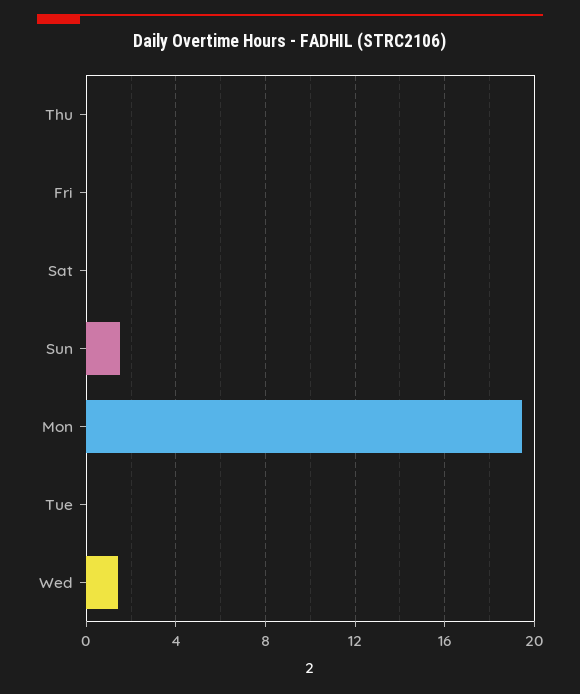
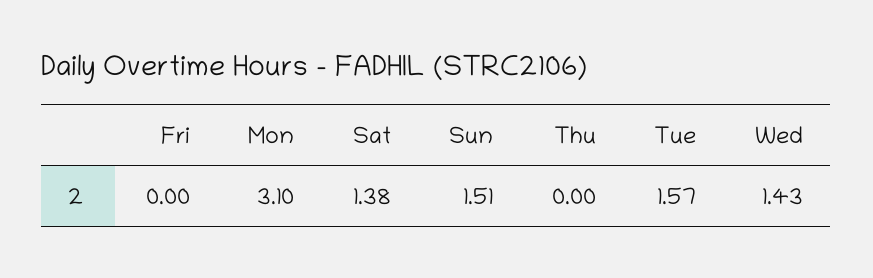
  {
    "Thu": 0,
    "Fri": 0,
-   "Sat": 0,
+   "Sat": 1.38,
    "Sun": 1.51,
-   "Mon": 19.5,
+   "Mon": 3.1,
-   "Tue": 0,
+   "Tue": 1.57,
    "Wed": 1.43
  }

